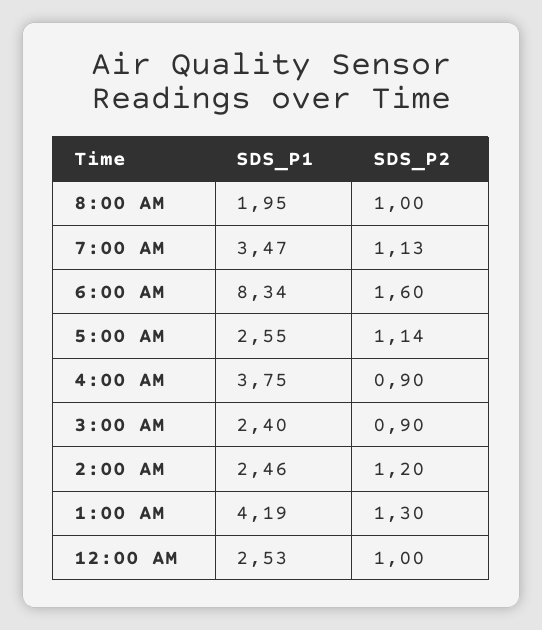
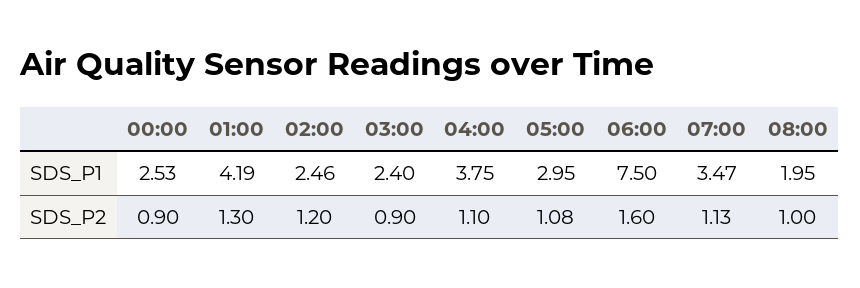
  {
    "SDS_P1": {
      "8:00 AM": 1.95,
      "7:00 AM": 3.47,
-     "6:00 AM": 8.34,
+     "6:00 AM": 7.5,
-     "5:00 AM": 2.55,
+     "5:00 AM": 2.95,
      "4:00 AM": 3.75,
      "3:00 AM": 2.4,
      "2:00 AM": 2.46,
      "1:00 AM": 4.19,
      "12:00 AM": 2.53
    },
    "SDS_P2": {
      "8:00 AM": 1,
      "7:00 AM": 1.13,
      "6:00 AM": 1.6,
-     "5:00 AM": 1.14,
+     "5:00 AM": 1.08,
-     "4:00 AM": 0.9,
+     "4:00 AM": 1.1,
      "3:00 AM": 0.9,
      "2:00 AM": 1.2,
      "1:00 AM": 1.3,
-     "12:00 AM": 1
+     "12:00 AM": 0.9
    }
  }

